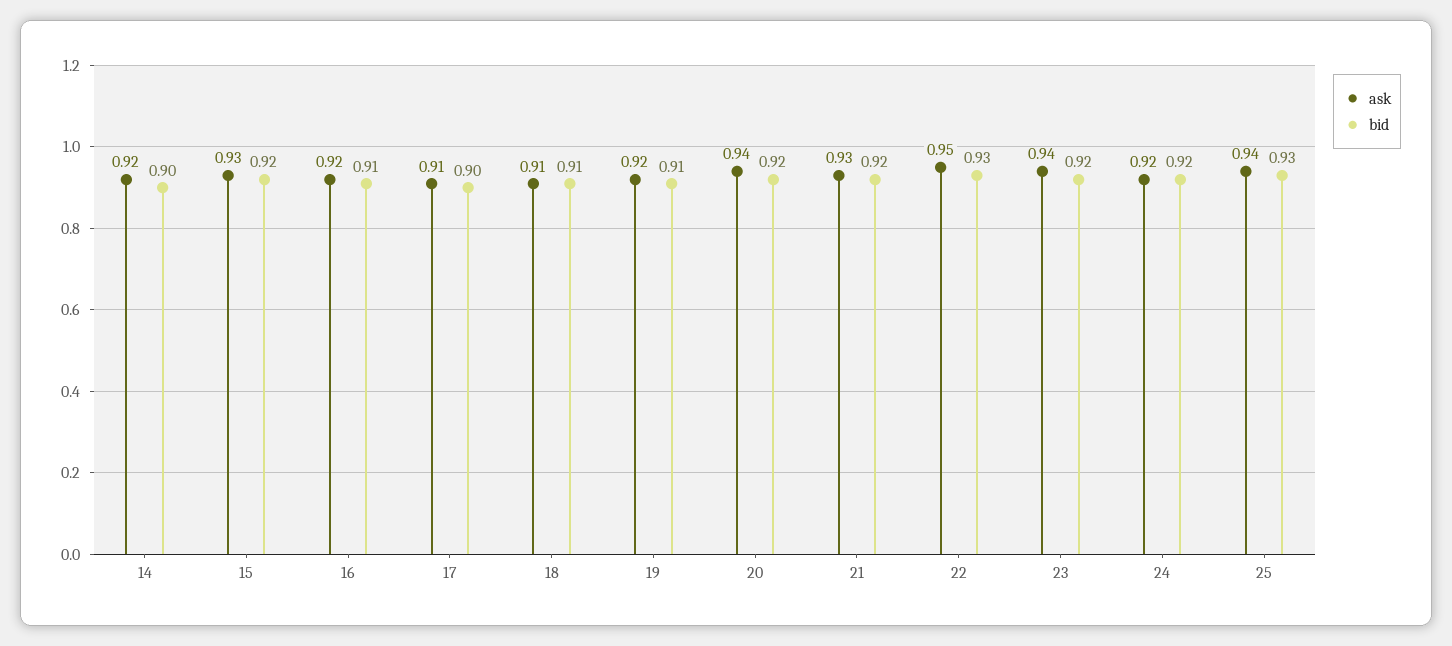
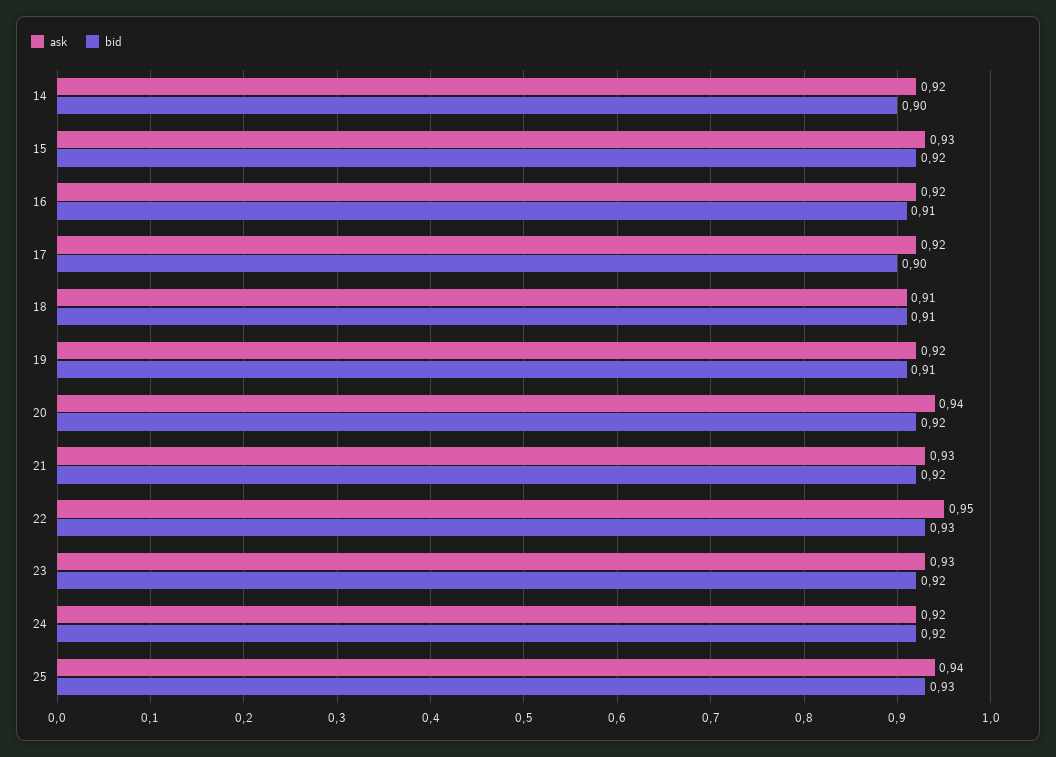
  {
    "ask": {
      "14": 0.92,
      "15": 0.93,
      "16": 0.92,
-     "17": 0.91,
+     "17": 0.92,
      "18": 0.91,
      "19": 0.92,
      "20": 0.94,
      "21": 0.93,
      "22": 0.95,
-     "23": 0.94,
+     "23": 0.93,
      "24": 0.92,
      "25": 0.94
    },
    "bid": {
      "14": 0.9,
      "15": 0.92,
      "16": 0.91,
      "17": 0.9,
      "18": 0.91,
      "19": 0.91,
      "20": 0.92,
      "21": 0.92,
      "22": 0.93,
      "23": 0.92,
      "24": 0.92,
      "25": 0.93
    }
  }

